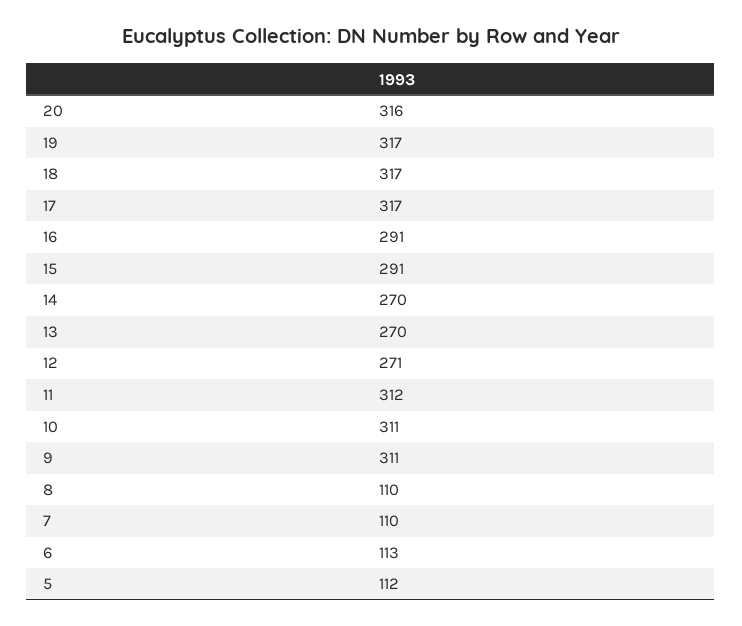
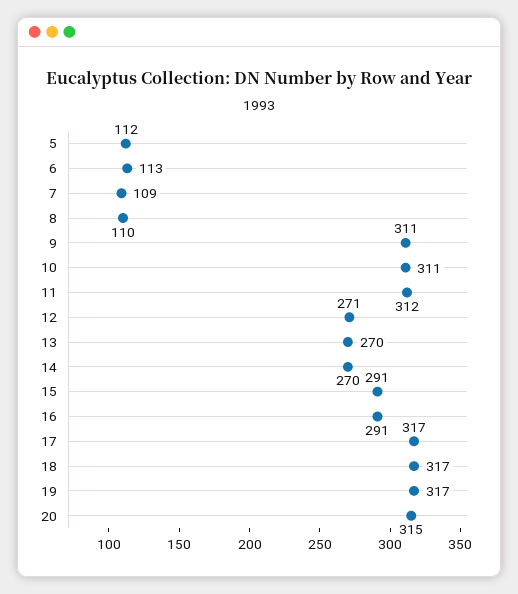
  {
-   "20": 316,
+   "20": 315,
    "19": 317,
    "18": 317,
    "17": 317,
    "16": 291,
    "15": 291,
    "14": 270,
    "13": 270,
    "12": 271,
    "11": 312,
    "10": 311,
    "9": 311,
    "8": 110,
-   "7": 110,
+   "7": 109,
    "6": 113,
    "5": 112
  }

